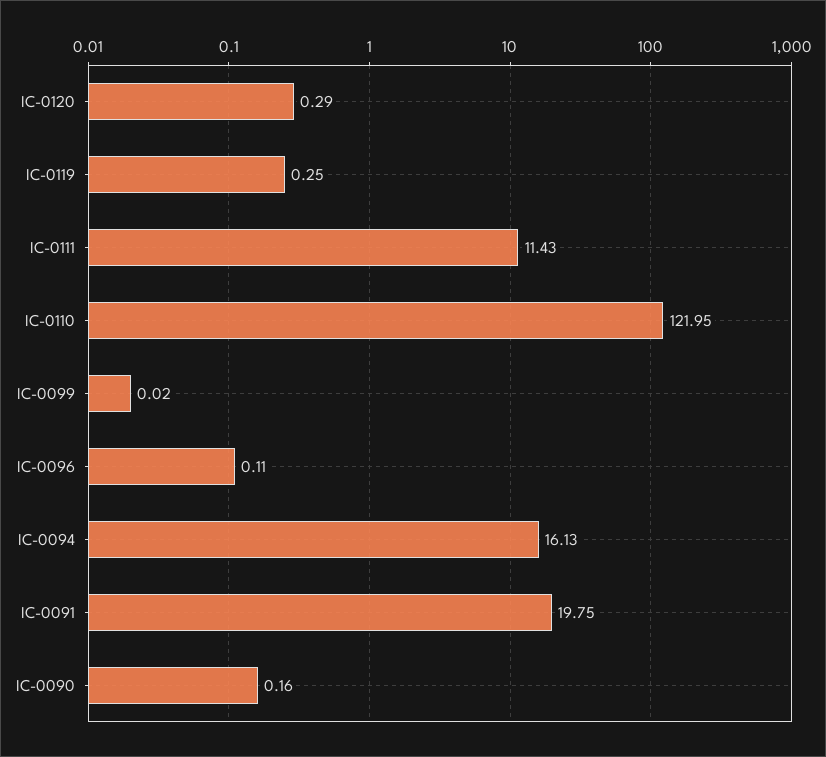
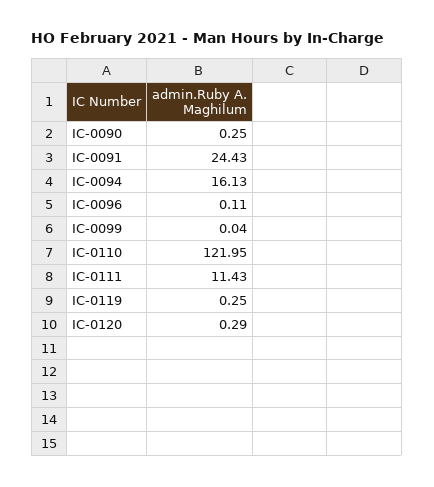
  {
    "IC-0120": 0.29,
    "IC-0119": 0.25,
    "IC-0111": 11.43,
    "IC-0110": 121.95,
-   "IC-0099": 0.02,
+   "IC-0099": 0.04,
    "IC-0096": 0.11,
    "IC-0094": 16.13,
-   "IC-0091": 19.75,
+   "IC-0091": 24.43,
-   "IC-0090": 0.16
+   "IC-0090": 0.25
  }

